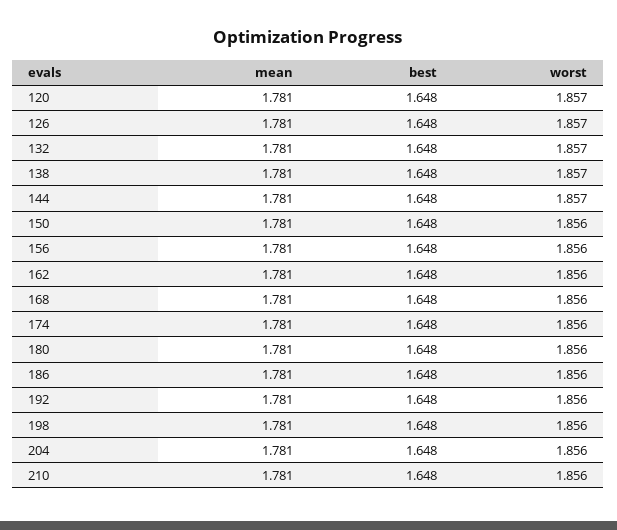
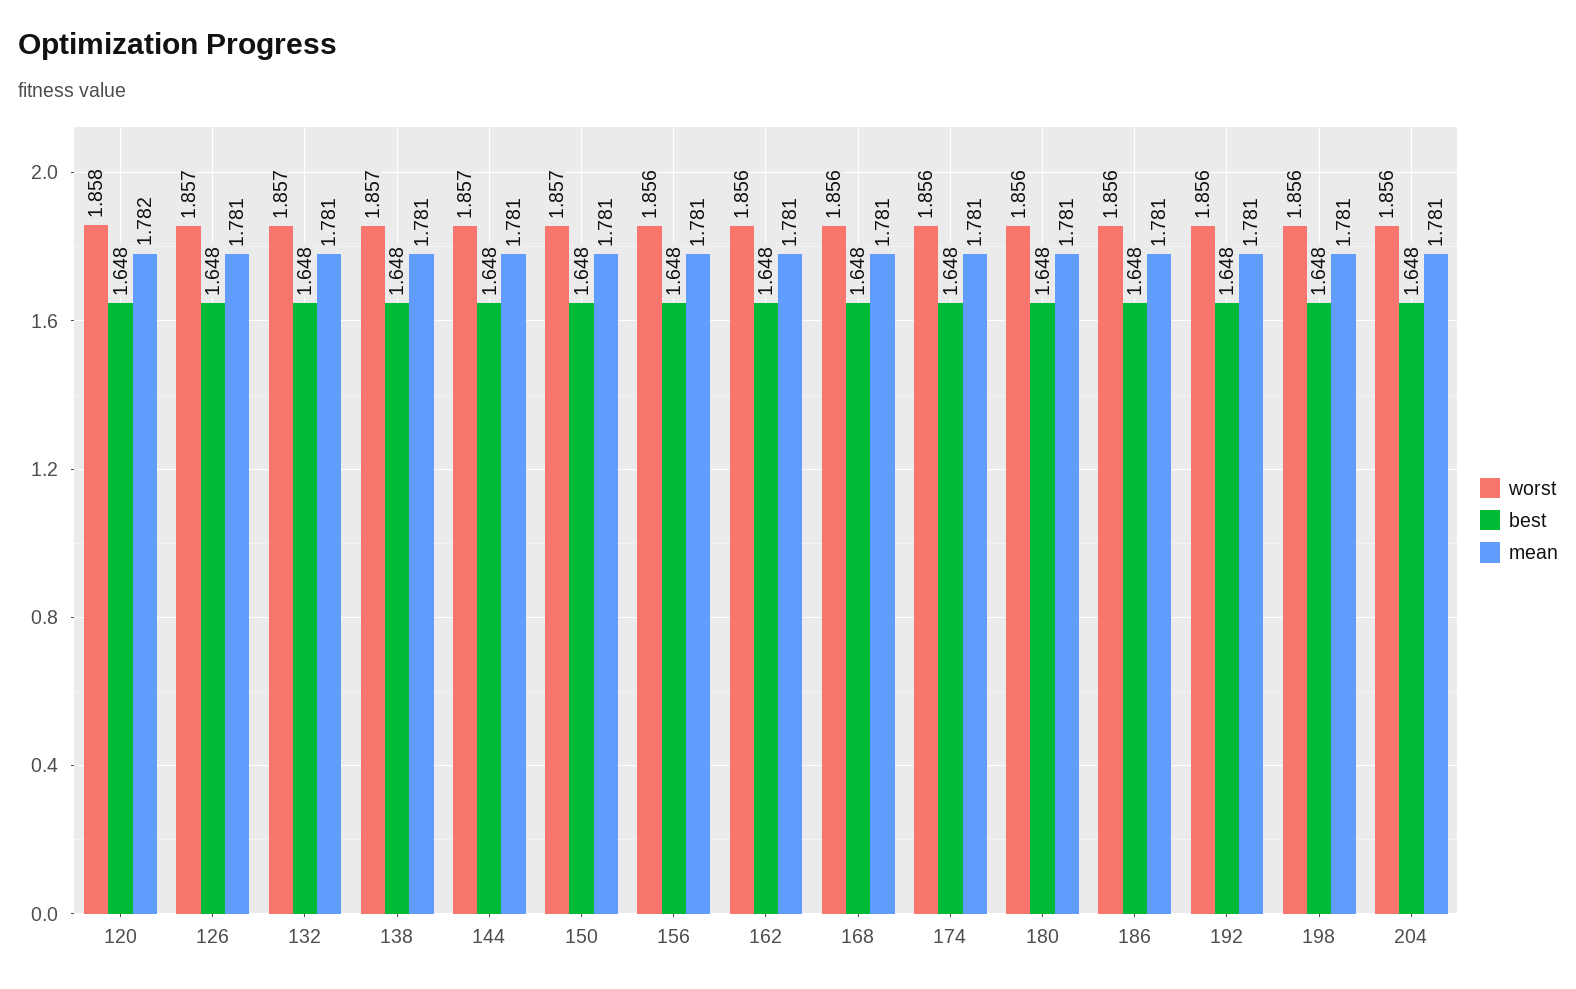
  {
    "mean": {
-     "120": 1.781,
+     "120": 1.782,
      "126": 1.781,
      "132": 1.781,
      "138": 1.781,
      "144": 1.781,
      "150": 1.781,
      "156": 1.781,
      "162": 1.781,
      "168": 1.781,
      "174": 1.781,
      "180": 1.781,
      "186": 1.781,
      "192": 1.781,
      "198": 1.781,
-     "204": 1.781,
+     "204": 1.781
-     "210": 1.781
    },
    "best": {
      "120": 1.648,
      "126": 1.648,
      "132": 1.648,
      "138": 1.648,
      "144": 1.648,
      "150": 1.648,
      "156": 1.648,
      "162": 1.648,
      "168": 1.648,
      "174": 1.648,
      "180": 1.648,
      "186": 1.648,
      "192": 1.648,
      "198": 1.648,
-     "204": 1.648,
+     "204": 1.648
-     "210": 1.648
    },
    "worst": {
-     "120": 1.857,
+     "120": 1.858,
      "126": 1.857,
      "132": 1.857,
      "138": 1.857,
      "144": 1.857,
-     "150": 1.856,
+     "150": 1.857,
      "156": 1.856,
      "162": 1.856,
      "168": 1.856,
      "174": 1.856,
      "180": 1.856,
      "186": 1.856,
      "192": 1.856,
      "198": 1.856,
-     "204": 1.856,
+     "204": 1.856
-     "210": 1.856
    }
  }

